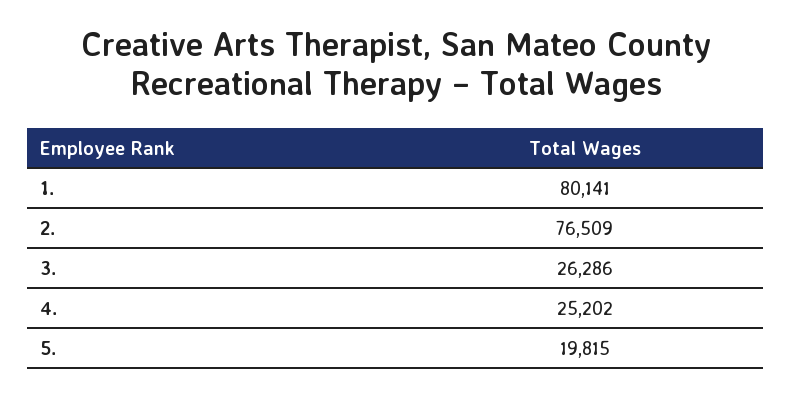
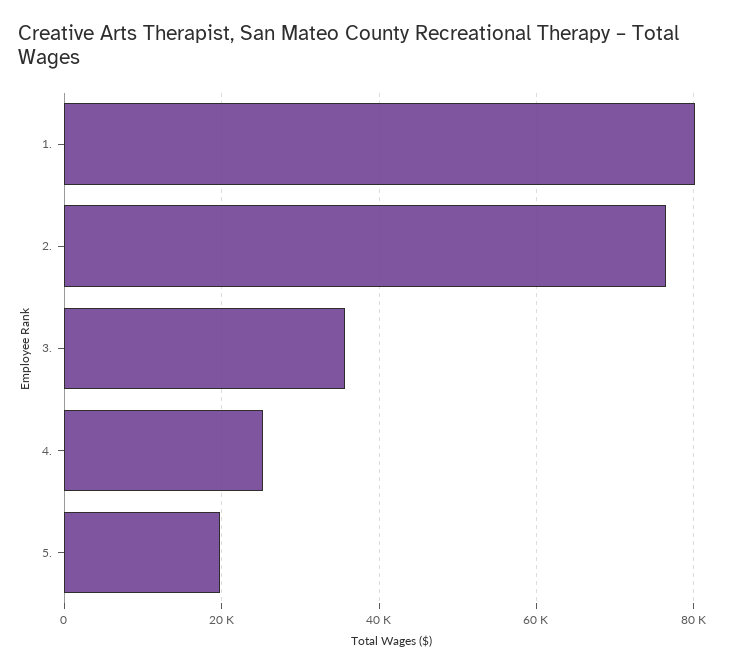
  {
    "1.": 80141,
    "2.": 76509,
-   "3.": 26286,
+   "3.": 36000,
    "4.": 25202,
    "5.": 19815
  }

